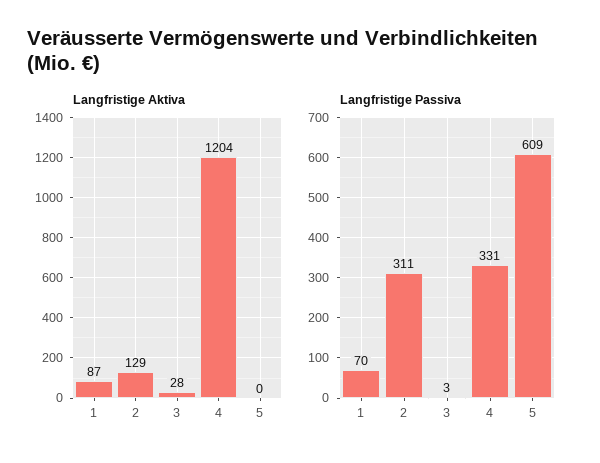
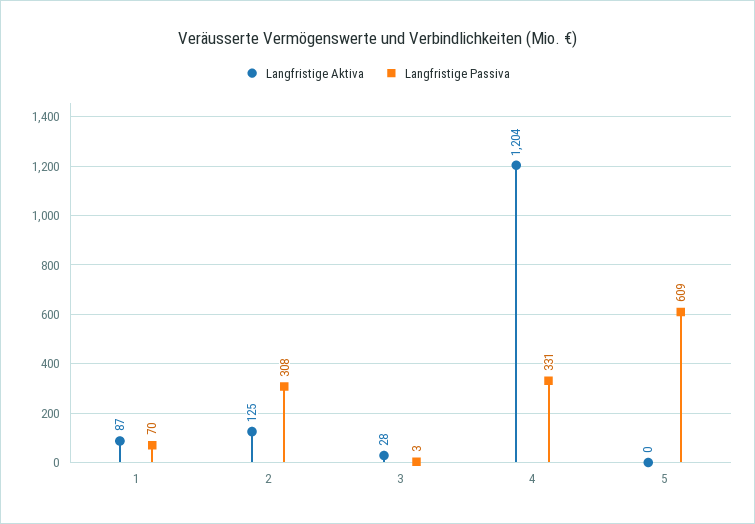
  {
    "Langfristige Aktiva": {
      "1": 87,
-     "2": 129,
+     "2": 125,
      "3": 28,
      "4": 1204,
      "5": 0
    },
    "Langfristige Passiva": {
      "1": 70,
-     "2": 311,
+     "2": 308,
      "3": 3,
      "4": 331,
      "5": 609
    }
  }

